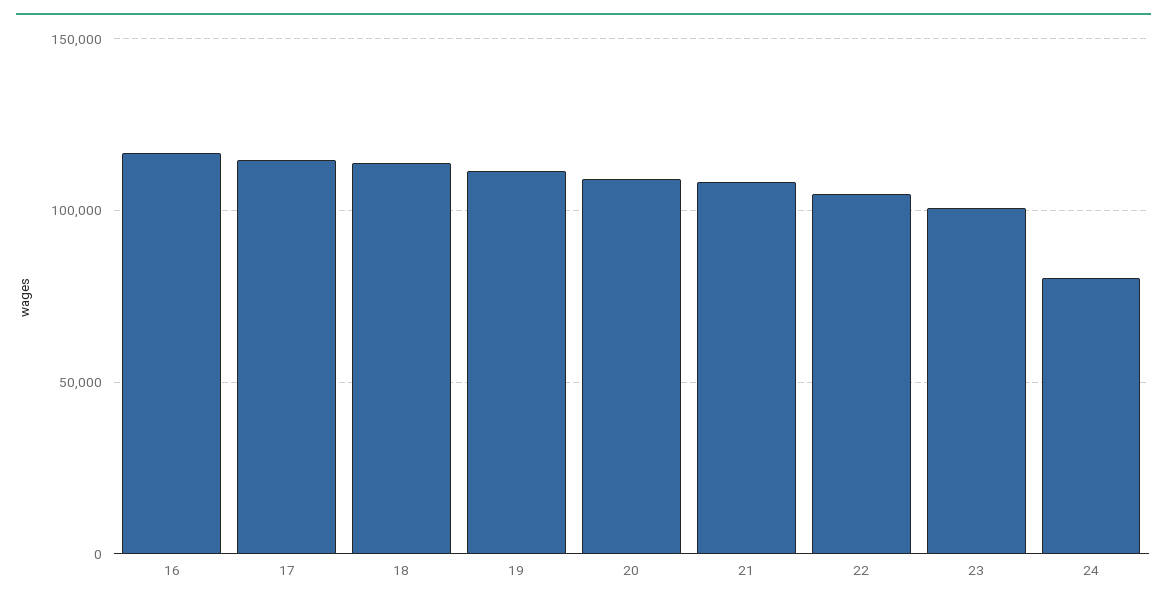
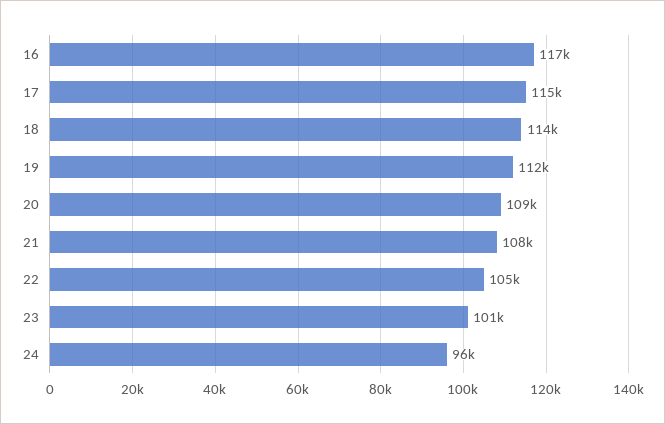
  {
    "16": 117000,
    "17": 115000,
    "18": 114000,
    "19": 112000,
    "20": 109000,
    "21": 108000,
    "22": 105000,
    "23": 101000,
-   "24": 80000
+   "24": 96000
  }

